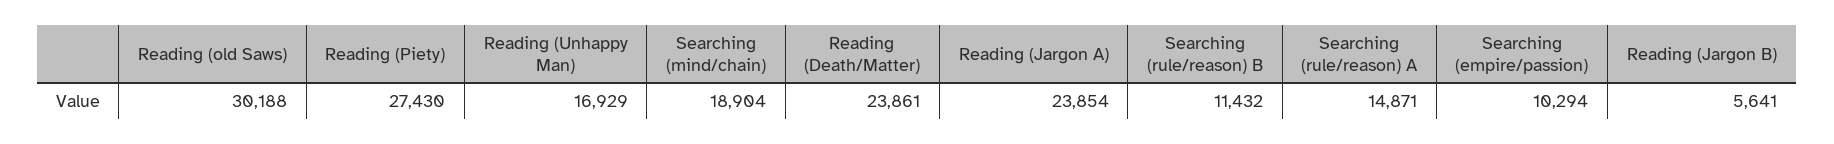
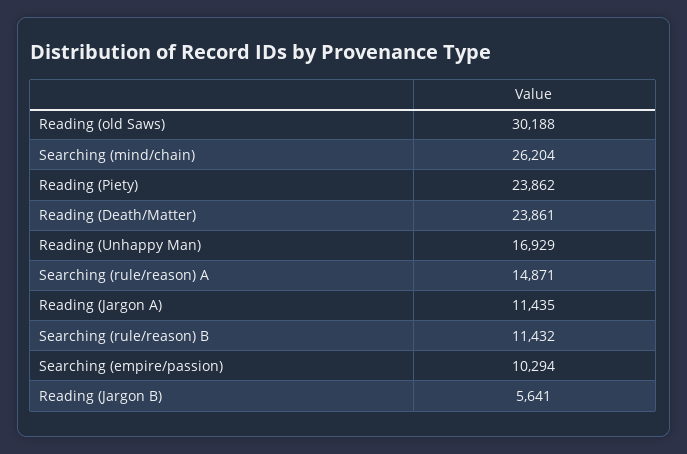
  {
    "Reading (old Saws)": 30188,
-   "Reading (Piety)": 27430,
+   "Reading (Piety)": 23862,
    "Reading (Unhappy Man)": 16929,
-   "Searching (mind/chain)": 18904,
+   "Searching (mind/chain)": 26204,
    "Reading (Death/Matter)": 23861,
-   "Reading (Jargon A)": 23854,
+   "Reading (Jargon A)": 11435,
    "Searching (rule/reason) B": 11432,
    "Searching (rule/reason) A": 14871,
    "Searching (empire/passion)": 10294,
    "Reading (Jargon B)": 5641
  }

